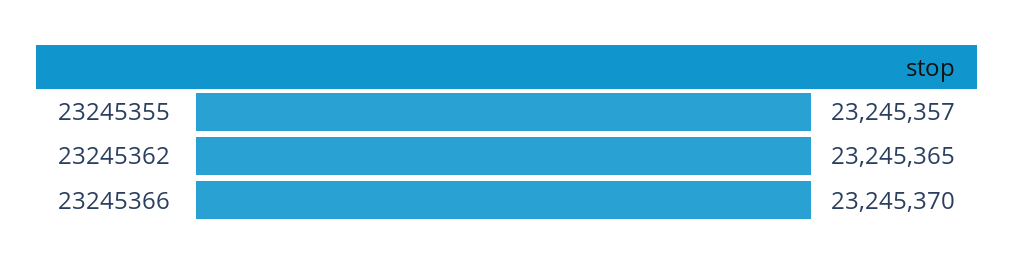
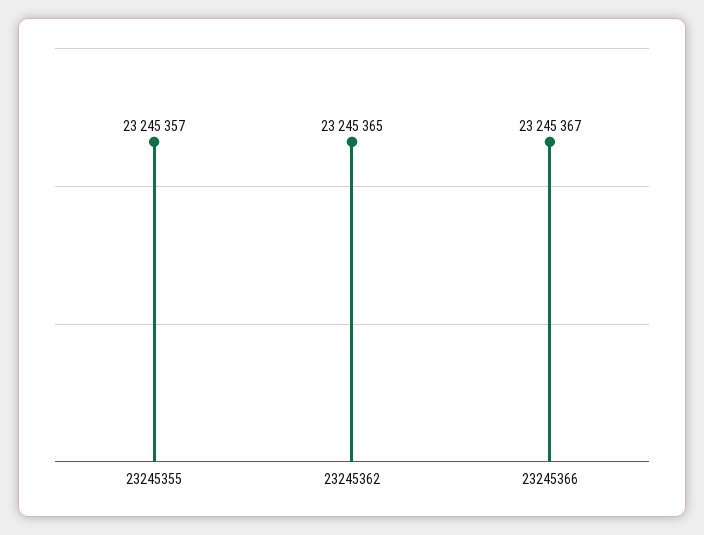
  {
    "23245355": 23245357,
    "23245362": 23245365,
-   "23245366": 23245370
+   "23245366": 23245367
  }

